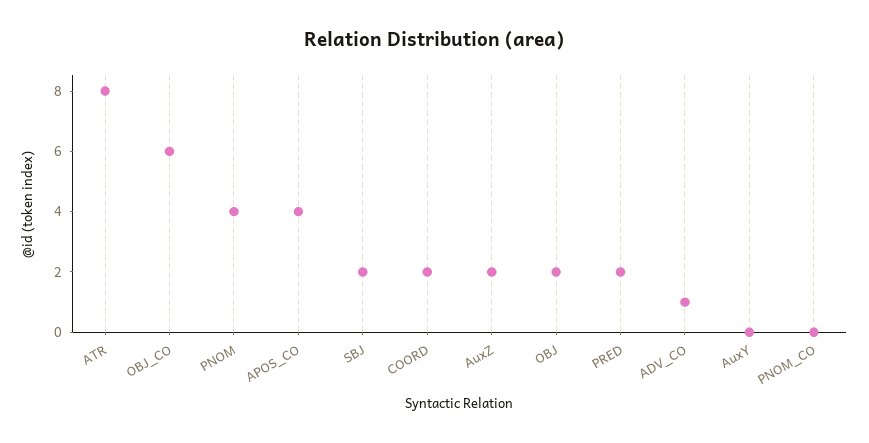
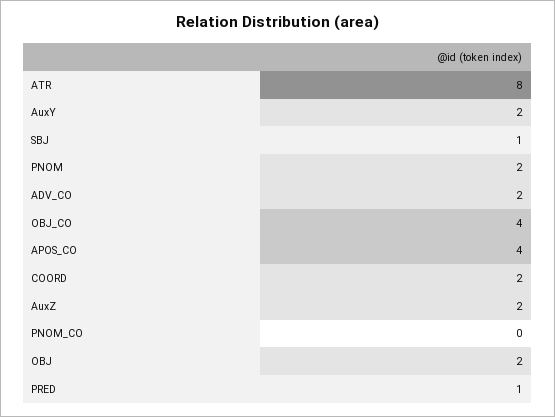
  {
    "ATR": 8,
-   "OBJ_CO": 6,
+   "OBJ_CO": 4,
-   "PNOM": 4,
+   "PNOM": 2,
    "APOS_CO": 4,
-   "SBJ": 2,
+   "SBJ": 1,
    "COORD": 2,
    "AuxZ": 2,
    "OBJ": 2,
-   "PRED": 2,
+   "PRED": 1,
-   "ADV_CO": 1,
+   "ADV_CO": 2,
-   "AuxY": 0,
+   "AuxY": 2,
    "PNOM_CO": 0
  }

